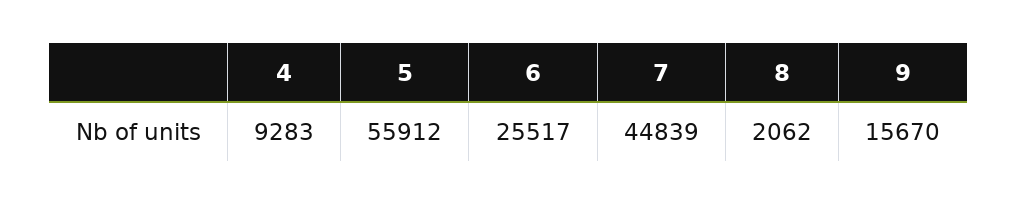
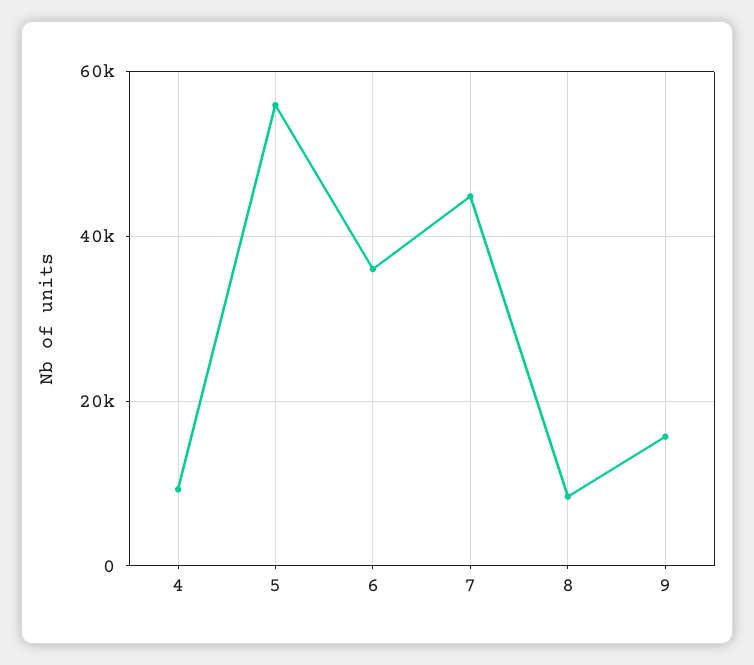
  {
    "4": 9283,
    "5": 55912,
-   "6": 25517,
+   "6": 36000,
    "7": 44839,
-   "8": 2062,
+   "8": 8000,
    "9": 15670
  }

